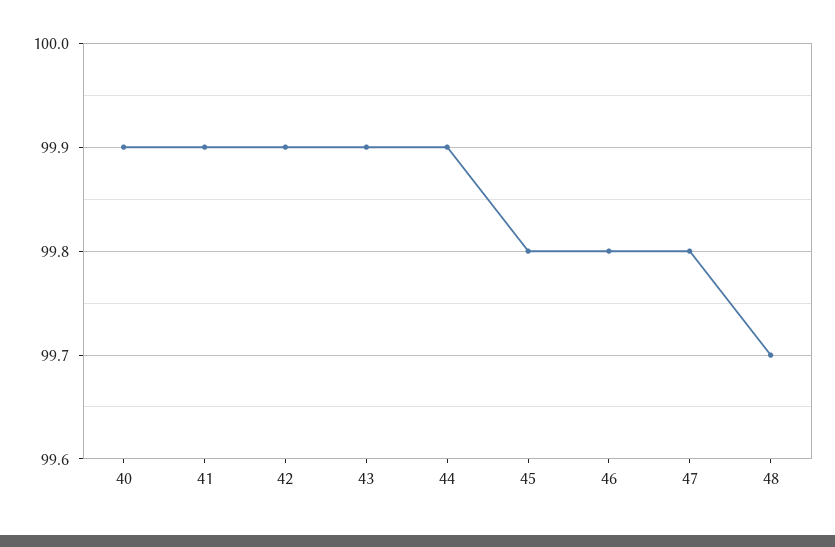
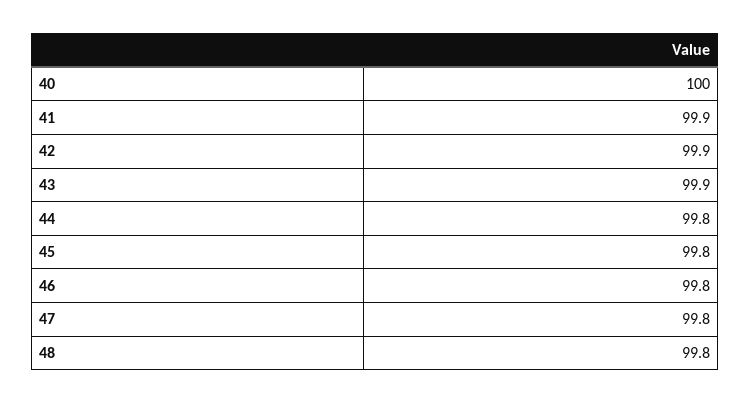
  {
-   "40": 99.9,
+   "40": 100,
    "41": 99.9,
    "42": 99.9,
    "43": 99.9,
-   "44": 99.9,
+   "44": 99.8,
    "45": 99.8,
    "46": 99.8,
    "47": 99.8,
-   "48": 99.7
+   "48": 99.8
  }

